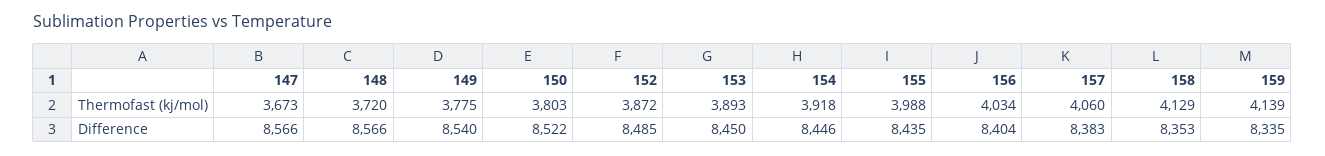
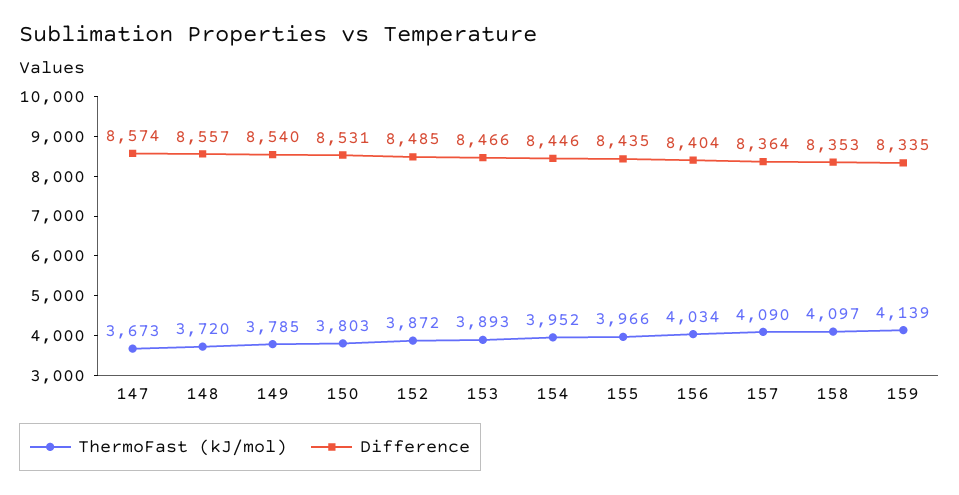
  {
    "Thermofast (kj/mol)": {
      "147": 3673,
      "148": 3720,
-     "149": 3775,
+     "149": 3785,
      "150": 3803,
      "152": 3872,
      "153": 3893,
-     "154": 3918,
+     "154": 3952,
-     "155": 3988,
+     "155": 3966,
      "156": 4034,
-     "157": 4060,
+     "157": 4090,
-     "158": 4129,
+     "158": 4097,
      "159": 4139
    },
    "Difference": {
-     "147": 8566,
+     "147": 8574,
-     "148": 8566,
+     "148": 8557,
      "149": 8540,
-     "150": 8522,
+     "150": 8531,
      "152": 8485,
-     "153": 8450,
+     "153": 8466,
      "154": 8446,
      "155": 8435,
      "156": 8404,
-     "157": 8383,
+     "157": 8364,
      "158": 8353,
      "159": 8335
    }
  }

